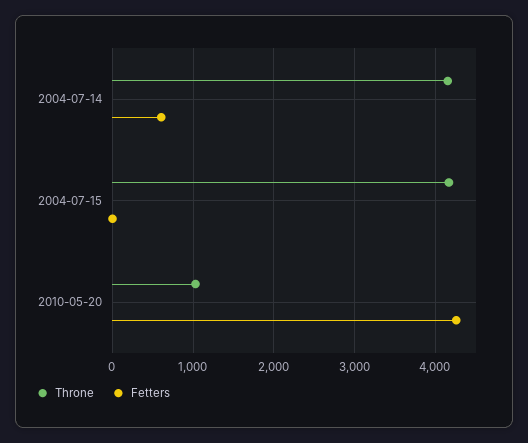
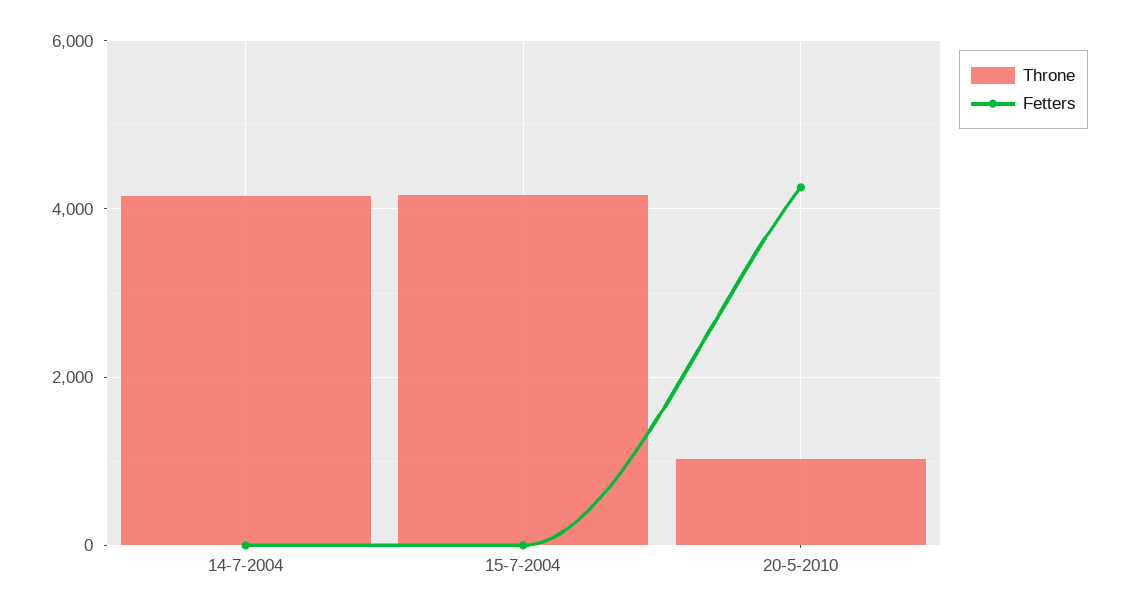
  {
    "Throne": {
      "2004-07-14": 4200,
      "2004-07-15": 4200,
      "2010-05-20": 1000
    },
    "Fetters": {
-     "2004-07-14": 600,
+     "2004-07-14": 0,
      "2004-07-15": 0,
      "2010-05-20": 4300
    }
  }

